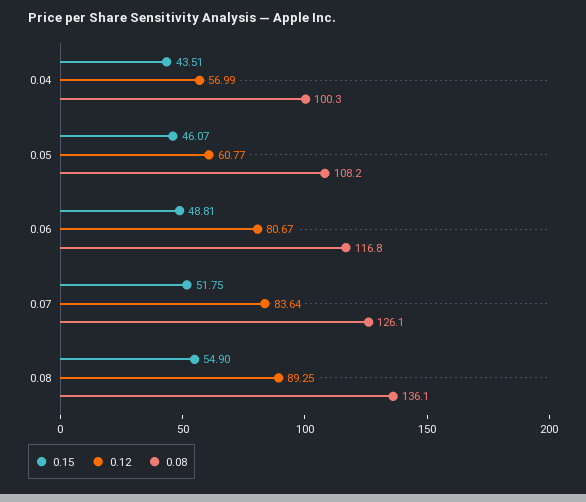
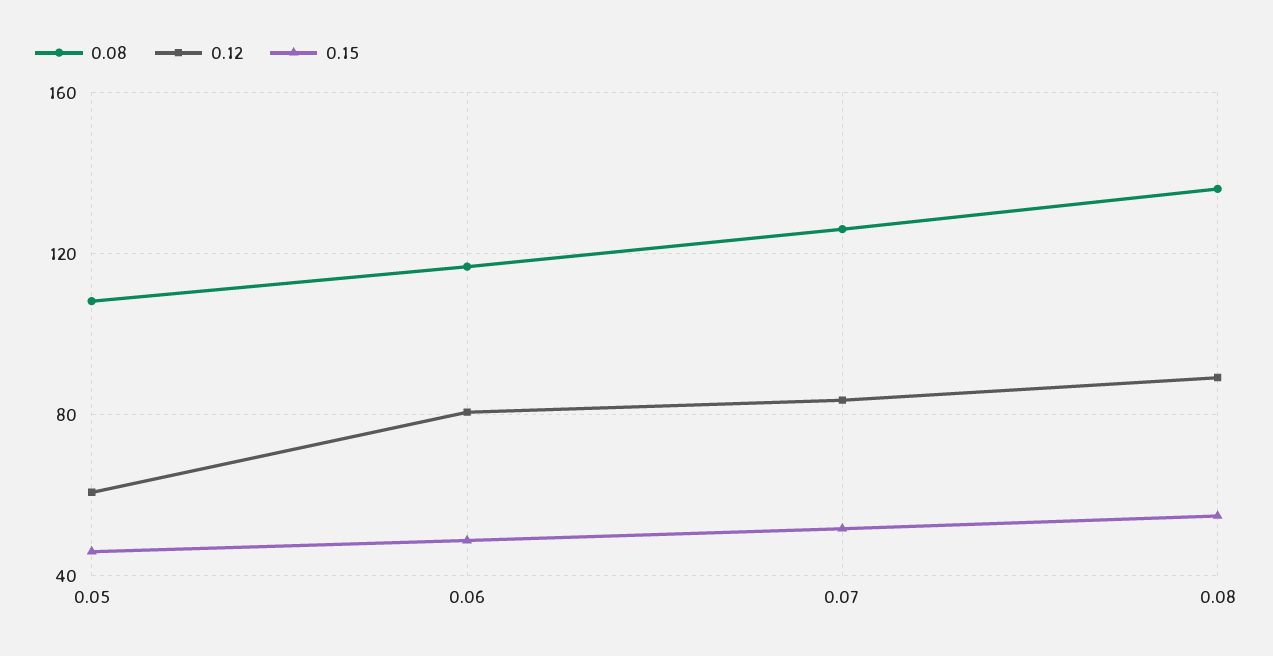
  {
    "0.15": {
-     "0.04": 43.51,
      "0.05": 46.07,
      "0.06": 48.81,
      "0.07": 51.75,
      "0.08": 54.9
    },
    "0.12": {
-     "0.04": 56.99,
      "0.05": 60.77,
      "0.06": 80.67,
      "0.07": 83.64,
      "0.08": 89.25
    },
    "0.08": {
-     "0.04": 100.3,
      "0.05": 108.2,
      "0.06": 116.8,
      "0.07": 126.1,
      "0.08": 136.1
    }
  }

